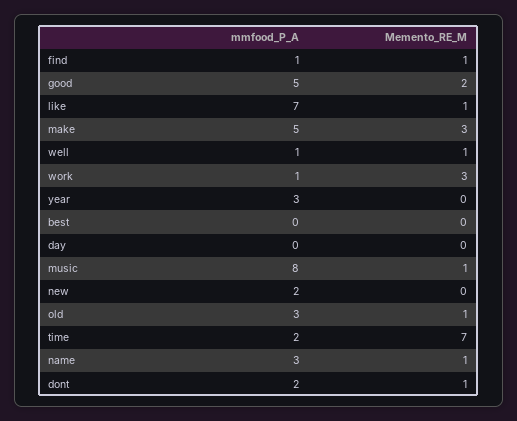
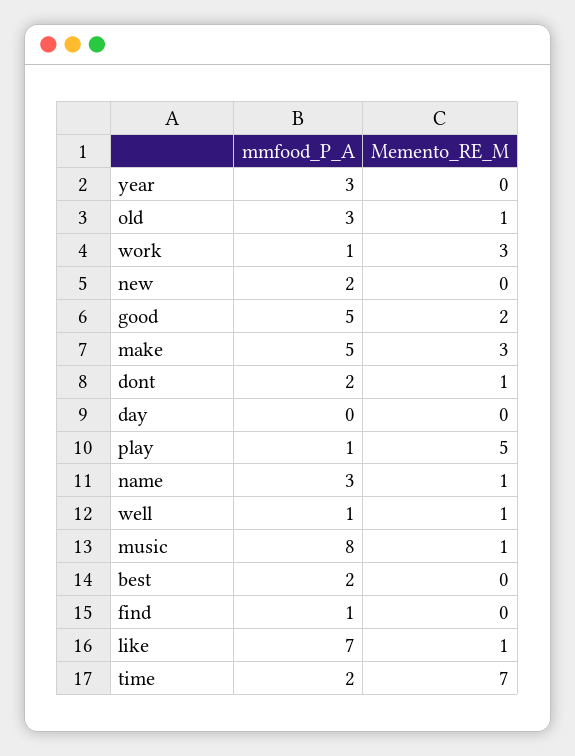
  {
    "mmfood_P_A": {
      "find": 1,
      "good": 5,
      "like": 7,
      "make": 5,
      "well": 1,
      "work": 1,
      "year": 3,
-     "best": 0,
+     "best": 2,
      "day": 0,
      "music": 8,
      "new": 2,
      "old": 3,
      "time": 2,
      "name": 3,
-     "dont": 2
+     "dont": 2,
+     "play": 1
    },
    "Memento_RE_M": {
-     "find": 1,
+     "find": 0,
      "good": 2,
      "like": 1,
      "make": 3,
      "well": 1,
      "work": 3,
      "year": 0,
      "best": 0,
      "day": 0,
      "music": 1,
      "new": 0,
      "old": 1,
      "time": 7,
      "name": 1,
-     "dont": 1
+     "dont": 1,
+     "play": 5
    }
  }

